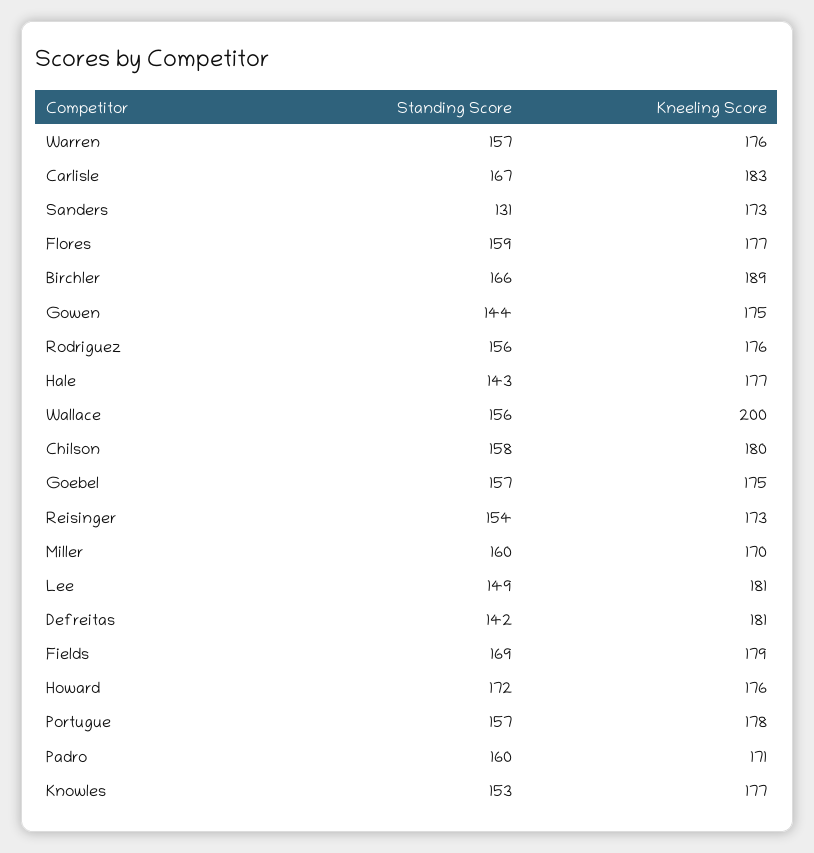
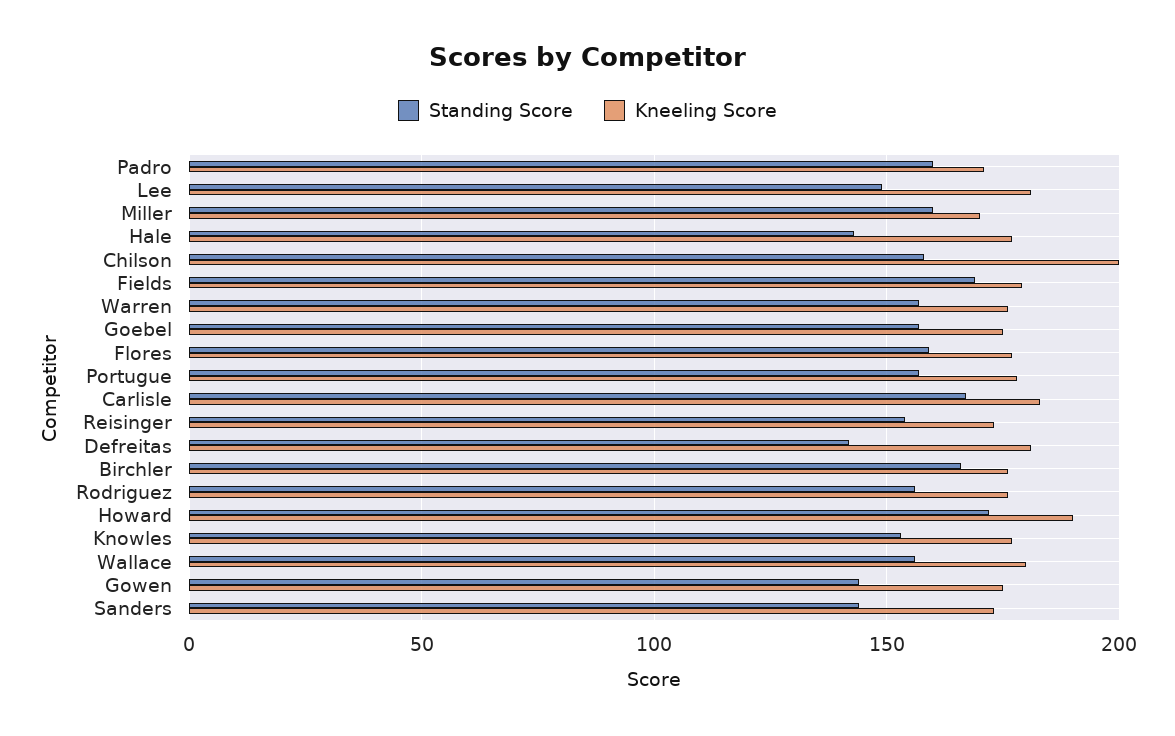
  {
    "Standing Score": {
      "Warren": 157,
      "Carlisle": 167,
-     "Sanders": 131,
+     "Sanders": 145,
      "Flores": 159,
      "Birchler": 166,
      "Gowen": 144,
      "Rodriguez": 156,
      "Hale": 143,
      "Wallace": 156,
      "Chilson": 158,
      "Goebel": 157,
      "Reisinger": 154,
      "Miller": 160,
      "Lee": 149,
      "Defreitas": 142,
      "Fields": 169,
      "Howard": 172,
      "Portugue": 157,
      "Padro": 160,
      "Knowles": 153
    },
    "Kneeling Score": {
      "Warren": 176,
      "Carlisle": 183,
      "Sanders": 173,
      "Flores": 177,
-     "Birchler": 189,
+     "Birchler": 175,
      "Gowen": 175,
      "Rodriguez": 176,
      "Hale": 177,
-     "Wallace": 200,
+     "Wallace": 180,
-     "Chilson": 180,
+     "Chilson": 200,
      "Goebel": 175,
      "Reisinger": 173,
      "Miller": 170,
      "Lee": 181,
      "Defreitas": 181,
      "Fields": 179,
-     "Howard": 176,
+     "Howard": 190,
      "Portugue": 178,
      "Padro": 171,
      "Knowles": 177
    }
  }

